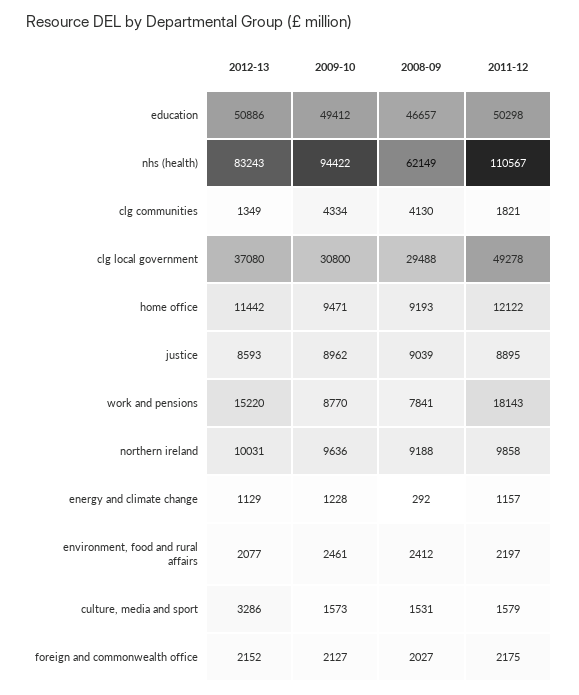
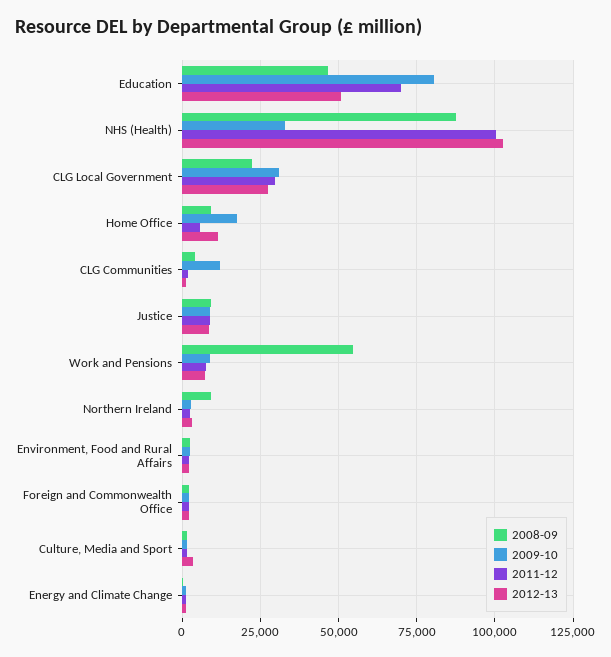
  {
    "2012-13": {
      "education": 50886,
-     "nhs (health)": 83243,
+     "nhs (health)": 102500,
      "clg communities": 1349,
-     "clg local government": 37080,
+     "clg local government": 27500,
      "home office": 11442,
      "justice": 8593,
-     "work and pensions": 15220,
+     "work and pensions": 7500,
-     "northern ireland": 10031,
+     "northern ireland": 2500,
      "energy and climate change": 1129,
      "environment, food and rural affairs": 2077,
      "culture, media and sport": 3286,
      "foreign and commonwealth office": 2152
    },
    "2009-10": {
-     "education": 49412,
+     "education": 80000,
-     "nhs (health)": 94422,
+     "nhs (health)": 32500,
-     "clg communities": 4334,
+     "clg communities": 12500,
      "clg local government": 30800,
-     "home office": 9471,
+     "home office": 17500,
      "justice": 8962,
      "work and pensions": 8770,
-     "northern ireland": 9636,
+     "northern ireland": 2500,
      "energy and climate change": 1228,
      "environment, food and rural affairs": 2461,
      "culture, media and sport": 1573,
      "foreign and commonwealth office": 2127
    },
    "2008-09": {
      "education": 46657,
-     "nhs (health)": 62149,
+     "nhs (health)": 87500,
      "clg communities": 4130,
-     "clg local government": 29488,
+     "clg local government": 22500,
      "home office": 9193,
      "justice": 9039,
-     "work and pensions": 7841,
+     "work and pensions": 55000,
      "northern ireland": 9188,
      "energy and climate change": 292,
      "environment, food and rural affairs": 2412,
      "culture, media and sport": 1531,
      "foreign and commonwealth office": 2027
    },
    "2011-12": {
-     "education": 50298,
+     "education": 70000,
-     "nhs (health)": 110567,
+     "nhs (health)": 100000,
      "clg communities": 1821,
-     "clg local government": 49278,
+     "clg local government": 30000,
-     "home office": 12122,
+     "home office": 5000,
      "justice": 8895,
-     "work and pensions": 18143,
+     "work and pensions": 7500,
-     "northern ireland": 9858,
+     "northern ireland": 2500,
      "energy and climate change": 1157,
      "environment, food and rural affairs": 2197,
      "culture, media and sport": 1579,
      "foreign and commonwealth office": 2175
    }
  }

